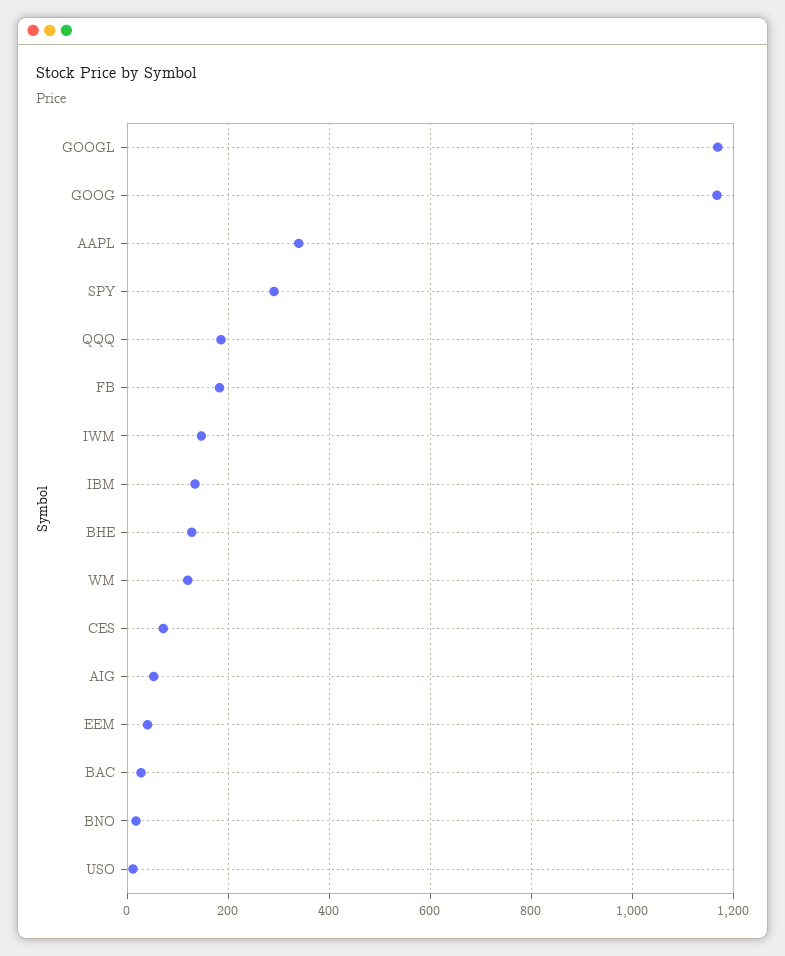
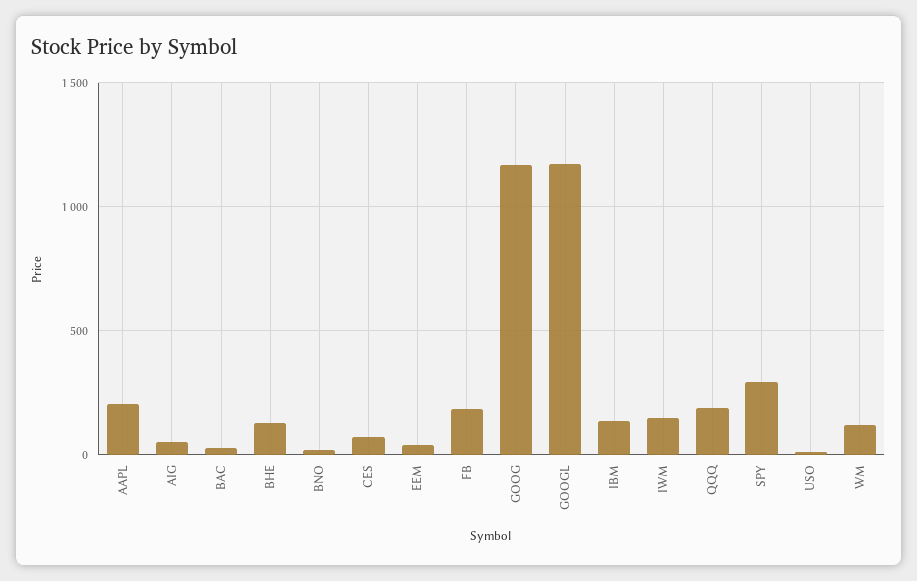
  {
    "GOOGL": 1160,
    "GOOG": 1160,
-   "AAPL": 340,
+   "AAPL": 200,
    "SPY": 300,
    "QQQ": 180,
    "FB": 180,
    "IWM": 140,
    "IBM": 140,
    "BHE": 120,
    "WM": 120,
    "CES": 80,
    "AIG": 60,
    "EEM": 40,
    "BAC": 20,
    "BNO": 20,
    "USO": 20
  }

